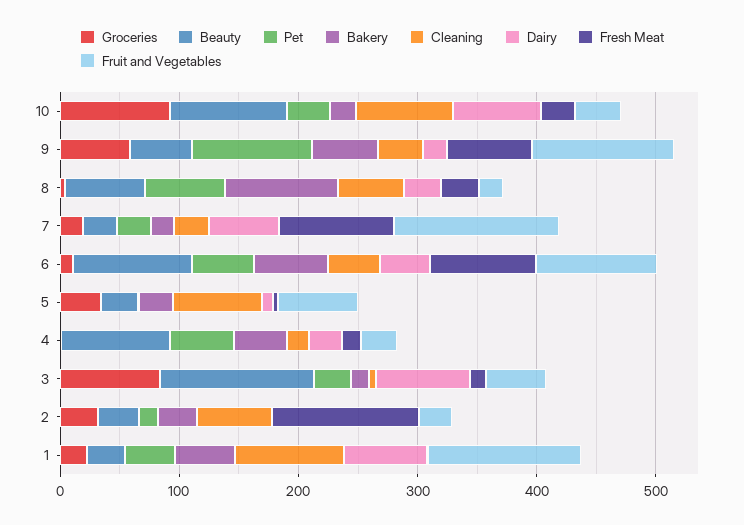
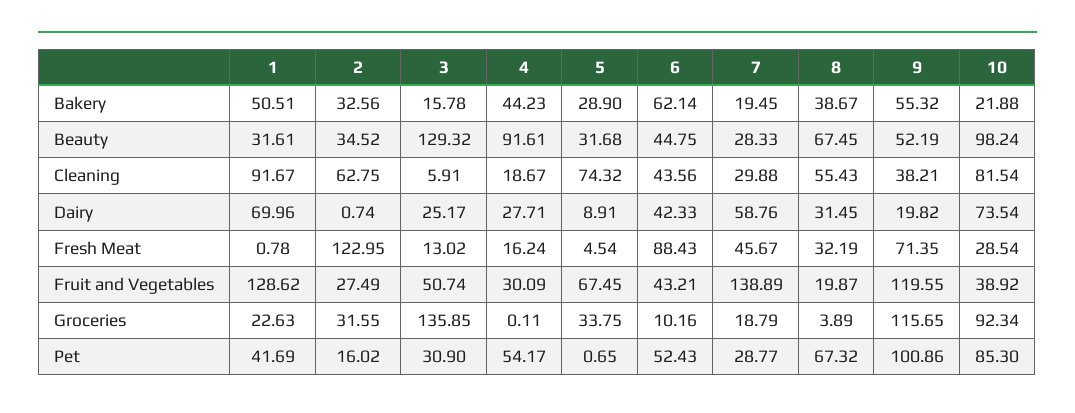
  {
    "Groceries": {
      "10": 92.34,
-     "9": 60,
+     "9": 115.65,
      "8": 3.89,
      "7": 18.79,
      "6": 10.16,
      "5": 33.75,
      "4": 0.11,
-     "3": 80,
+     "3": 135.85,
      "2": 31.55,
      "1": 22.63
    },
    "Beauty": {
      "10": 98.24,
      "9": 52.19,
      "8": 67.45,
      "7": 28.33,
-     "6": 100,
+     "6": 44.75,
      "5": 31.68,
      "4": 91.61,
      "3": 129.32,
      "2": 34.52,
      "1": 31.61
    },
    "Pet": {
-     "10": 40,
+     "10": 85.3,
      "9": 100.86,
      "8": 67.32,
      "7": 28.77,
      "6": 52.43,
      "5": 0.65,
      "4": 54.17,
      "3": 30.9,
      "2": 16.02,
      "1": 41.69
    },
    "Bakery": {
      "10": 21.88,
      "9": 55.32,
-     "8": 100,
+     "8": 38.67,
      "7": 19.45,
      "6": 62.14,
      "5": 28.9,
      "4": 44.23,
      "3": 15.78,
      "2": 32.56,
      "1": 50.51
    },
    "Cleaning": {
      "10": 81.54,
      "9": 38.21,
      "8": 55.43,
      "7": 29.88,
      "6": 43.56,
      "5": 74.32,
      "4": 18.67,
      "3": 5.91,
      "2": 62.75,
      "1": 91.67
    },
    "Dairy": {
      "10": 73.54,
      "9": 19.82,
      "8": 31.45,
      "7": 58.76,
      "6": 42.33,
      "5": 8.91,
      "4": 27.71,
-     "3": 80,
+     "3": 25.17,
      "2": 0.74,
      "1": 69.96
    },
    "Fresh Meat": {
      "10": 28.54,
      "9": 71.35,
      "8": 32.19,
-     "7": 100,
+     "7": 45.67,
      "6": 88.43,
      "5": 4.54,
      "4": 16.24,
      "3": 13.02,
      "2": 122.95,
      "1": 0.78
    },
    "Fruit and Vegetables": {
      "10": 38.92,
      "9": 119.55,
      "8": 19.87,
      "7": 138.89,
-     "6": 100,
+     "6": 43.21,
      "5": 67.45,
      "4": 30.09,
      "3": 50.74,
      "2": 27.49,
      "1": 128.62
    }
  }

